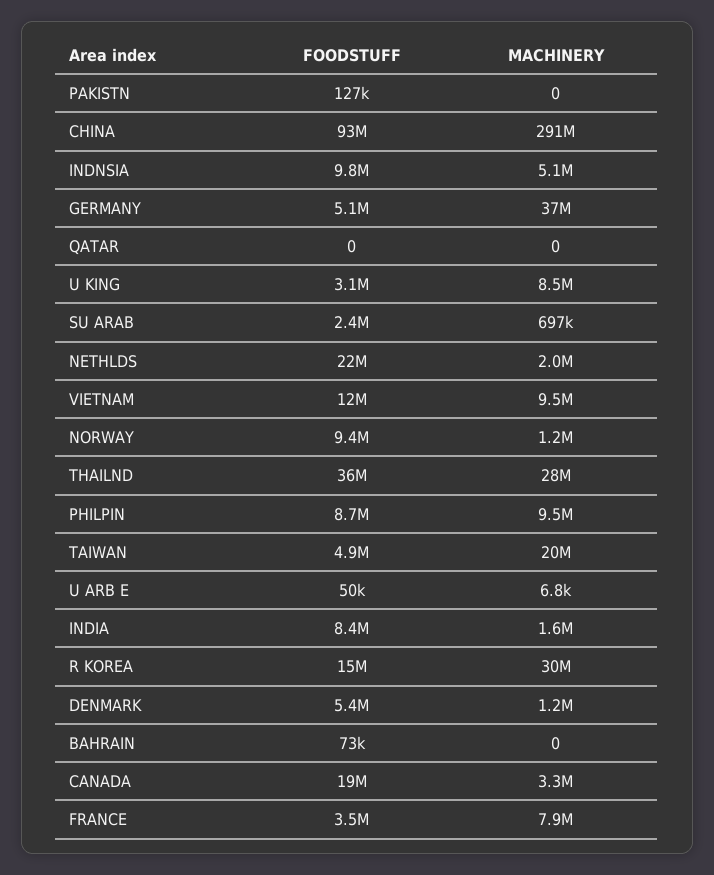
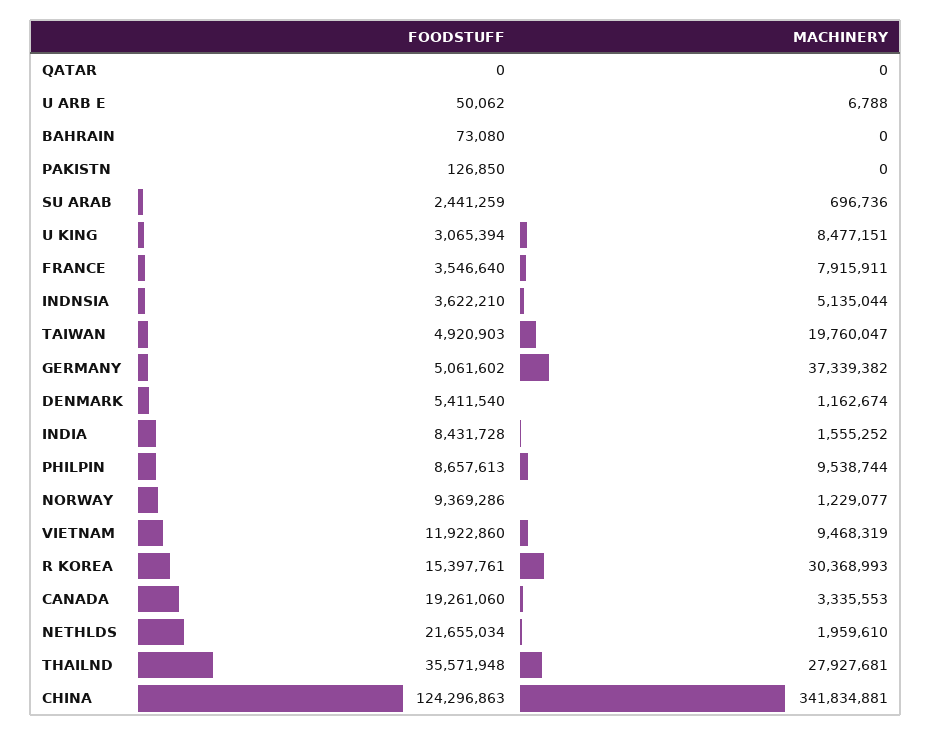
  {
    "FOODSTUFF": {
      "PAKISTN": 126850,
-     "CHINA": 93000000,
+     "CHINA": 124296863,
-     "INDNSIA": 9800000,
+     "INDNSIA": 3622210,
      "GERMANY": 5061602,
      "QATAR": 0,
      "U KING": 3065394,
      "SU ARAB": 2441259,
      "NETHLDS": 21655034,
      "VIETNAM": 11922860,
      "NORWAY": 9369286,
      "THAILND": 35571948,
      "PHILPIN": 8657613,
      "TAIWAN": 4920903,
      "U ARB E": 50062,
      "INDIA": 8431728,
      "R KOREA": 15397761,
      "DENMARK": 5411540,
      "BAHRAIN": 73080,
      "CANADA": 19261060,
      "FRANCE": 3546640
    },
    "MACHINERY": {
      "PAKISTN": 0,
-     "CHINA": 291000000,
+     "CHINA": 341834881,
      "INDNSIA": 5135044,
      "GERMANY": 37339382,
      "QATAR": 0,
      "U KING": 8477151,
      "SU ARAB": 696736,
      "NETHLDS": 1959610,
      "VIETNAM": 9468319,
      "NORWAY": 1229077,
      "THAILND": 27927681,
      "PHILPIN": 9538744,
      "TAIWAN": 19760047,
      "U ARB E": 6788,
      "INDIA": 1555252,
      "R KOREA": 30368993,
      "DENMARK": 1162674,
      "BAHRAIN": 0,
      "CANADA": 3335553,
      "FRANCE": 7915911
    }
  }

